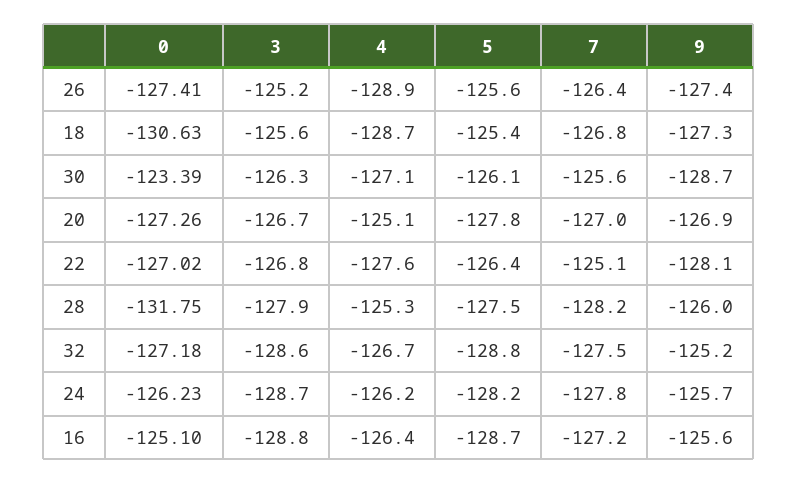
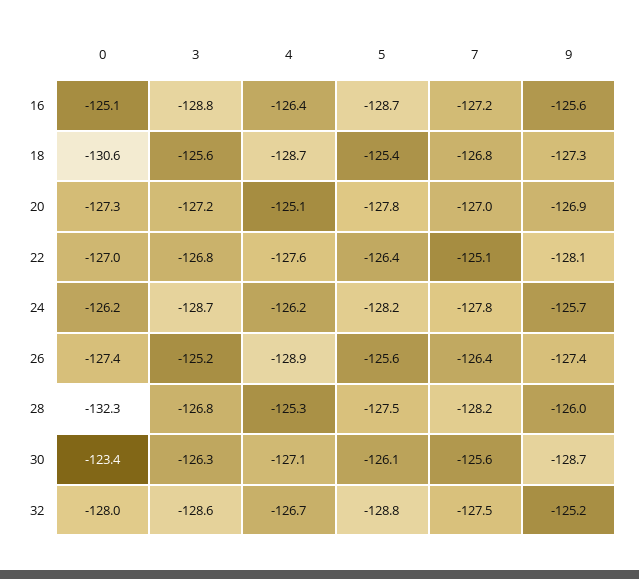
  {
    "0": {
      "26": -127.41,
      "18": -130.63,
      "30": -123.39,
      "20": -127.26,
      "22": -127.02,
-     "28": -131.75,
+     "28": -132.3,
-     "32": -127.18,
+     "32": -128,
      "24": -126.23,
      "16": -125.1
    },
    "3": {
      "26": -125.2,
      "18": -125.6,
      "30": -126.3,
-     "20": -126.7,
+     "20": -127.2,
      "22": -126.8,
-     "28": -127.9,
+     "28": -126.8,
      "32": -128.6,
      "24": -128.7,
      "16": -128.8
    },
    "4": {
      "26": -128.9,
      "18": -128.7,
      "30": -127.1,
      "20": -125.1,
      "22": -127.6,
      "28": -125.3,
      "32": -126.7,
      "24": -126.2,
      "16": -126.4
    },
    "5": {
      "26": -125.6,
      "18": -125.4,
      "30": -126.1,
      "20": -127.8,
      "22": -126.4,
      "28": -127.5,
      "32": -128.8,
      "24": -128.2,
      "16": -128.7
    },
    "7": {
      "26": -126.4,
      "18": -126.8,
      "30": -125.6,
      "20": -127,
      "22": -125.1,
      "28": -128.2,
      "32": -127.5,
      "24": -127.8,
      "16": -127.2
    },
    "9": {
      "26": -127.4,
      "18": -127.3,
      "30": -128.7,
      "20": -126.9,
      "22": -128.1,
      "28": -126,
      "32": -125.2,
      "24": -125.7,
      "16": -125.6
    }
  }

